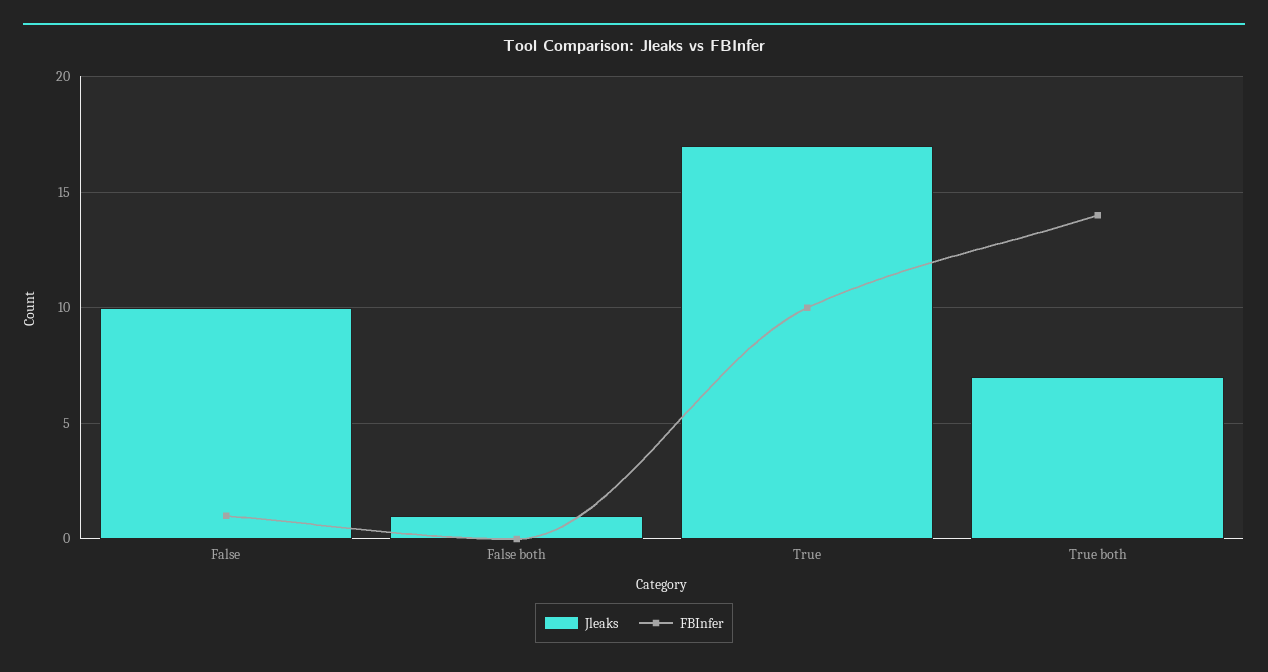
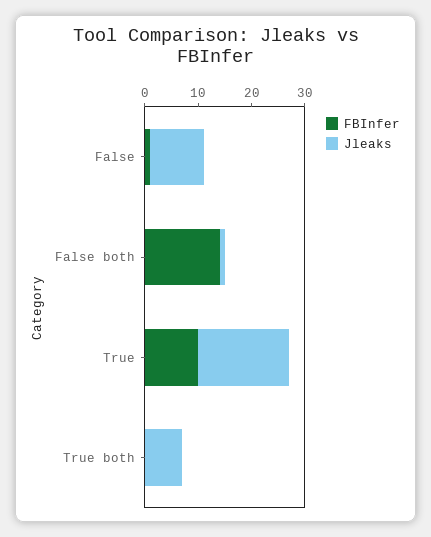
  {
    "Jleaks": {
      "False": 10,
      "False both": 1,
      "True": 17,
      "True both": 7
    },
    "FBInfer": {
      "False": 1,
-     "False both": 0,
+     "False both": 15,
      "True": 10,
-     "True both": 14
+     "True both": 0
    }
  }

